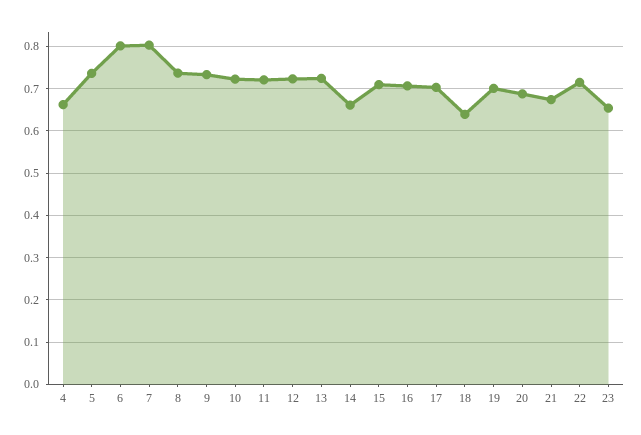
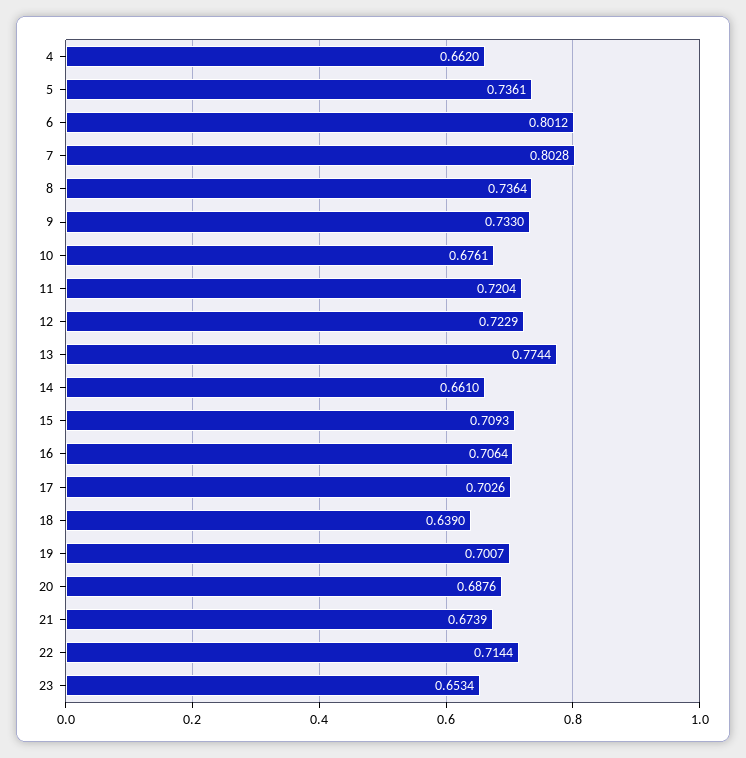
  {
    "4": 0.662,
    "5": 0.7361,
    "6": 0.8012,
    "7": 0.8028,
    "8": 0.7364,
    "9": 0.733,
-   "10": 0.72,
+   "10": 0.6761,
    "11": 0.7204,
    "12": 0.7229,
-   "13": 0.72,
+   "13": 0.7744,
    "14": 0.661,
    "15": 0.7093,
    "16": 0.7064,
    "17": 0.7026,
    "18": 0.639,
    "19": 0.7007,
    "20": 0.6876,
    "21": 0.6739,
    "22": 0.7144,
    "23": 0.6534
  }

